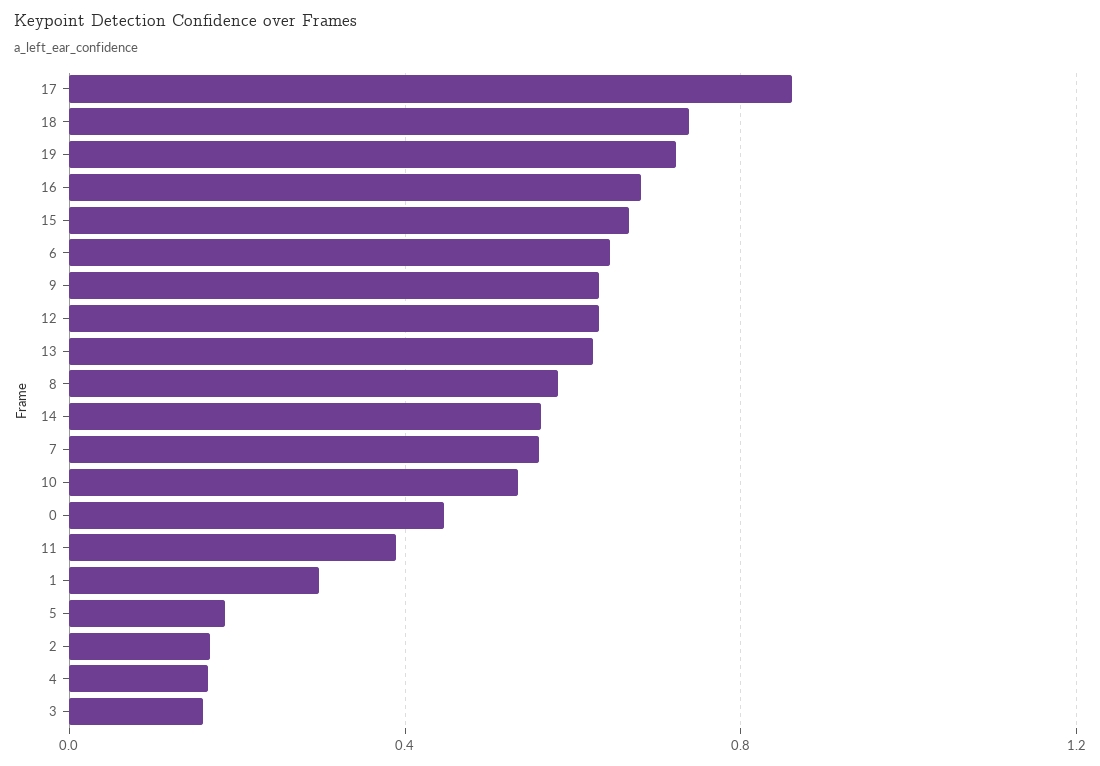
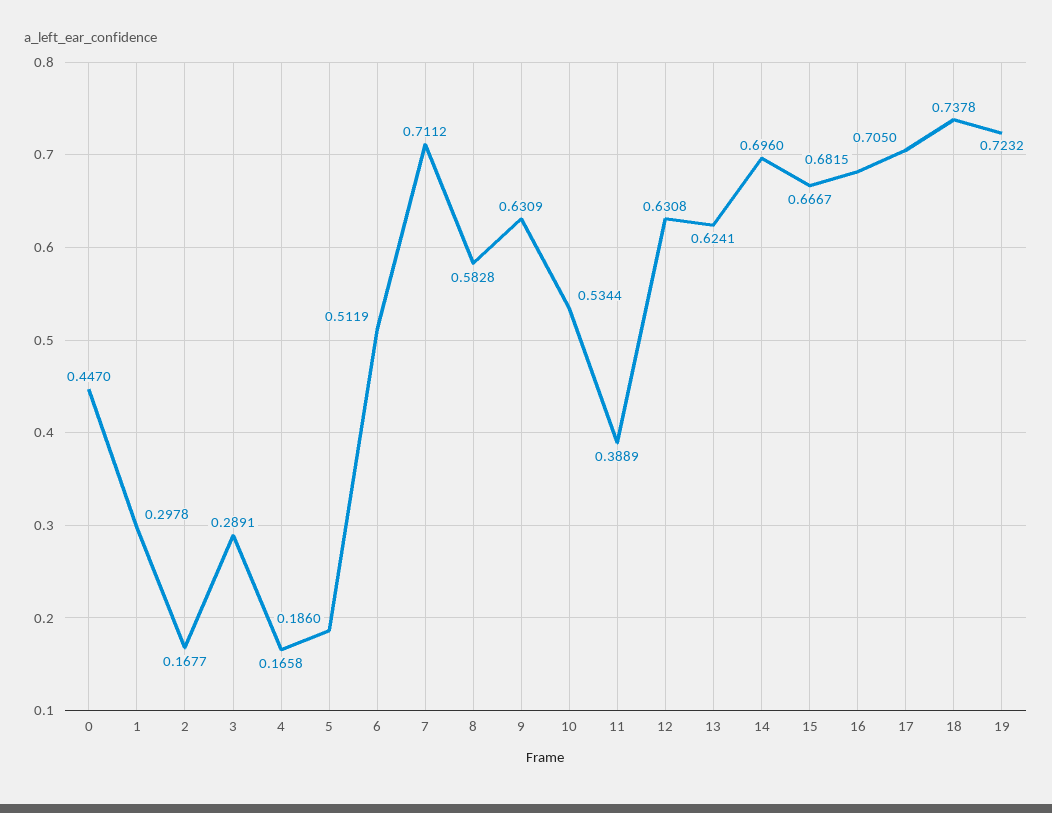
  {
-   "17": 0.85,
+   "17": 0.705,
    "18": 0.7378,
    "19": 0.7232,
    "16": 0.6815,
    "15": 0.6667,
-   "6": 0.65,
+   "6": 0.5119,
    "9": 0.6309,
    "12": 0.6308,
    "13": 0.6241,
    "8": 0.5828,
-   "14": 0.55,
+   "14": 0.696,
-   "7": 0.55,
+   "7": 0.7112,
    "10": 0.5344,
    "0": 0.447,
    "11": 0.3889,
    "1": 0.2978,
    "5": 0.186,
    "2": 0.1677,
    "4": 0.1658,
-   "3": 0.15
+   "3": 0.2891
  }

